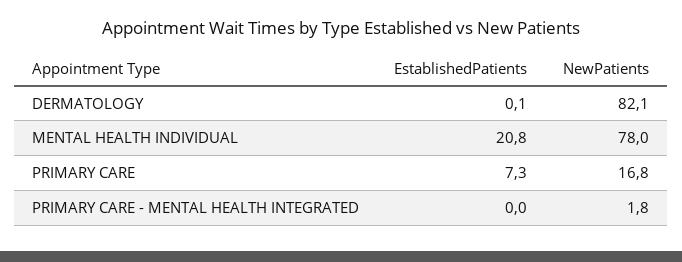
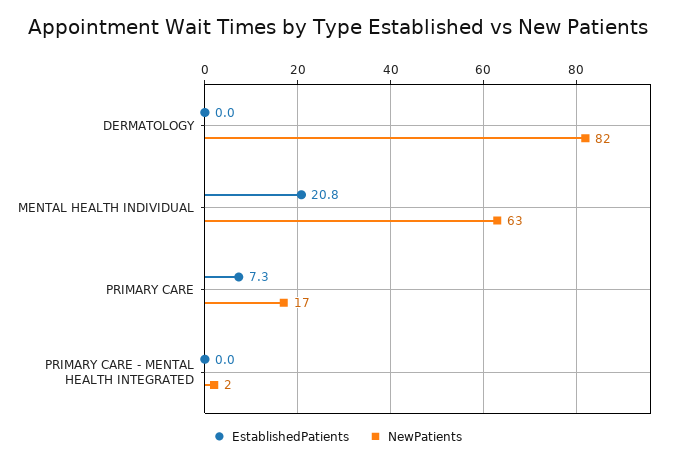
  {
    "EstablishedPatients": {
-     "DERMATOLOGY": 0.1,
+     "DERMATOLOGY": 0,
      "MENTAL HEALTH INDIVIDUAL": 20.8,
      "PRIMARY CARE": 7.3,
      "PRIMARY CARE - MENTAL HEALTH INTEGRATED": 0
    },
    "NewPatients": {
      "DERMATOLOGY": 82.1,
-     "MENTAL HEALTH INDIVIDUAL": 78,
+     "MENTAL HEALTH INDIVIDUAL": 63,
      "PRIMARY CARE": 16.8,
      "PRIMARY CARE - MENTAL HEALTH INTEGRATED": 1.8
    }
  }

